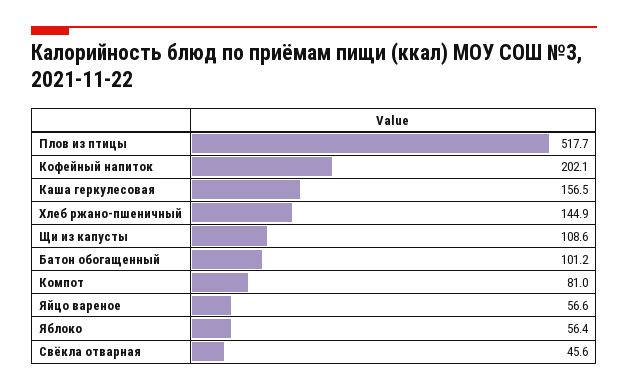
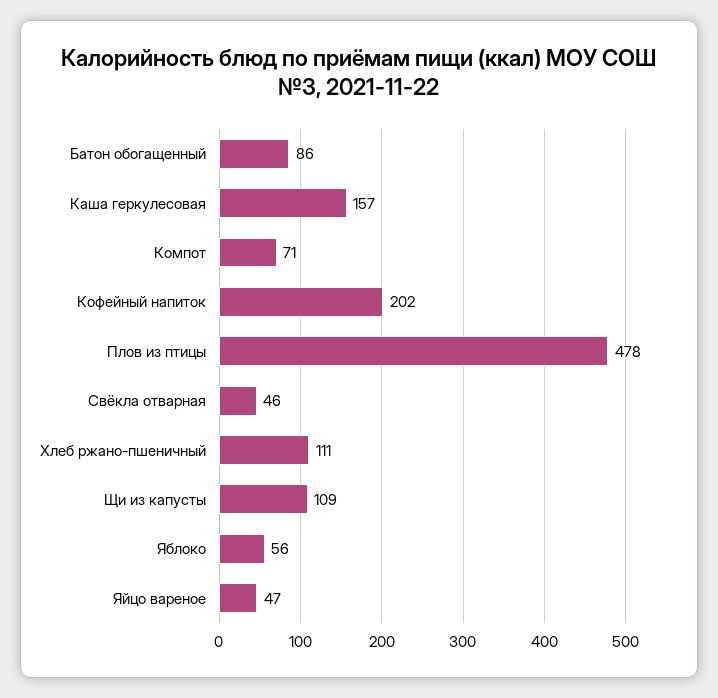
  {
-   "Плов из птицы": 517.7,
+   "Плов из птицы": 478,
    "Кофейный напиток": 202.1,
    "Каша геркулесовая": 156.5,
-   "Хлеб ржано-пшеничный": 144.9,
+   "Хлеб ржано-пшеничный": 111,
    "Щи из капусты": 108.6,
-   "Батон обогащенный": 101.2,
+   "Батон обогащенный": 86,
-   "Компот": 81,
+   "Компот": 71,
-   "Яйцо вареное": 56.6,
+   "Яйцо вареное": 47,
    "Яблоко": 56.4,
    "Свёкла отварная": 45.6
  }

